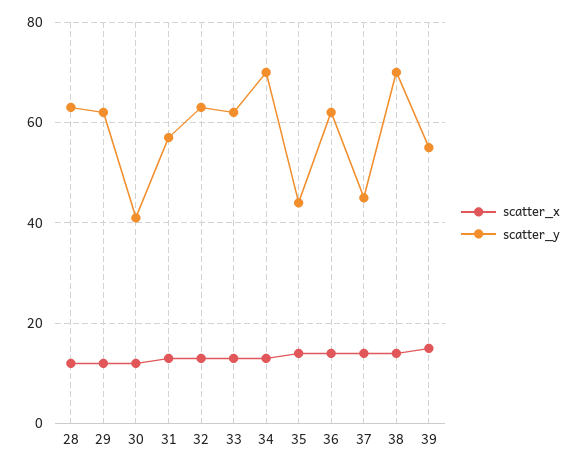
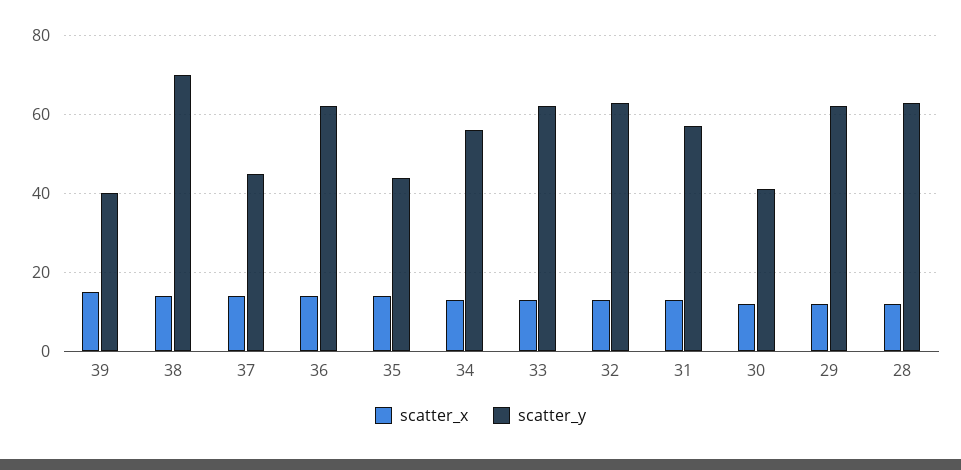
  {
    "scatter_x": {
      "28": 10,
      "29": 10,
      "30": 10,
      "31": 15,
      "32": 15,
      "33": 15,
      "34": 15,
      "35": 15,
      "36": 15,
      "37": 15,
      "38": 15,
      "39": 15
    },
    "scatter_y": {
      "28": 65,
      "29": 60,
      "30": 40,
      "31": 55,
      "32": 65,
      "33": 60,
-     "34": 70,
+     "34": 55,
      "35": 45,
      "36": 60,
      "37": 45,
      "38": 70,
-     "39": 55
+     "39": 40
    }
  }

